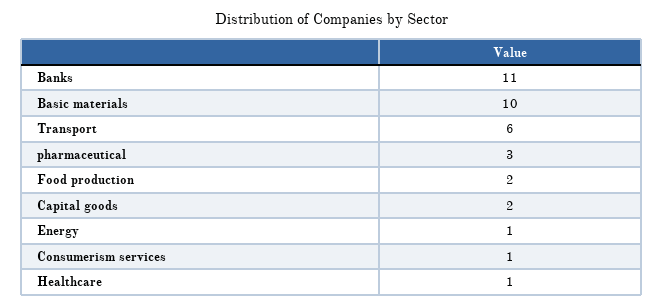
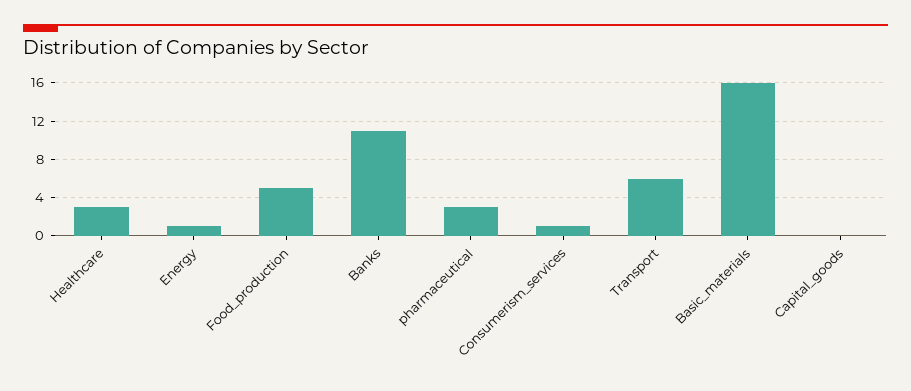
  {
    "Banks": 11,
-   "Basic materials": 10,
+   "Basic materials": 16,
    "Transport": 6,
    "pharmaceutical": 3,
-   "Food production": 2,
+   "Food production": 5,
-   "Capital goods": 2,
+   "Capital goods": 0,
    "Energy": 1,
    "Consumerism services": 1,
-   "Healthcare": 1
+   "Healthcare": 3
  }

